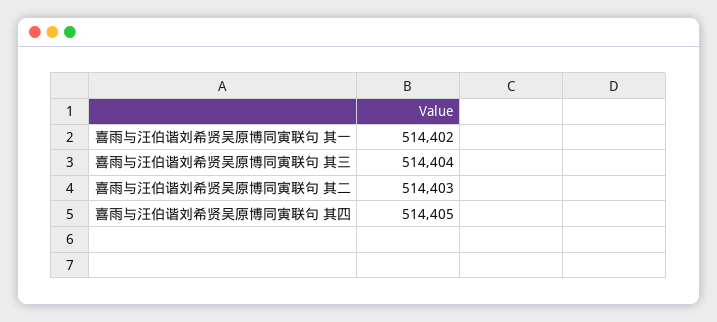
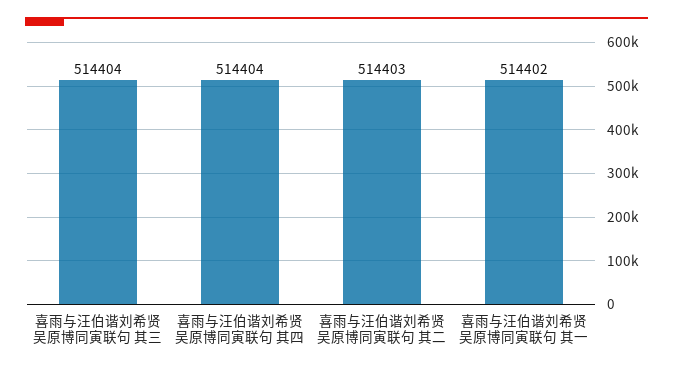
  {
    "喜雨与汪伯谐刘希贤吴原博同寅联句 其一": 514402,
    "喜雨与汪伯谐刘希贤吴原博同寅联句 其三": 514404,
    "喜雨与汪伯谐刘希贤吴原博同寅联句 其二": 514403,
-   "喜雨与汪伯谐刘希贤吴原博同寅联句 其四": 514405
+   "喜雨与汪伯谐刘希贤吴原博同寅联句 其四": 514404
  }

